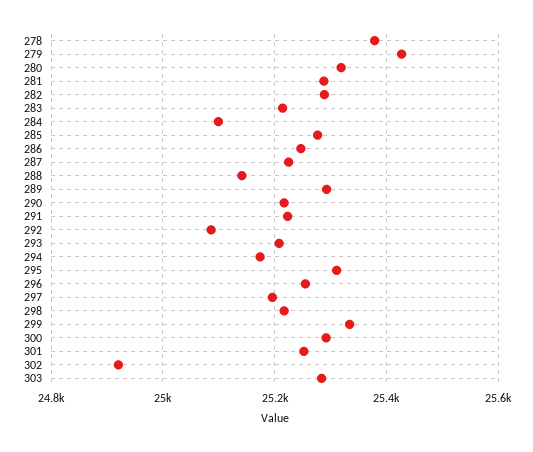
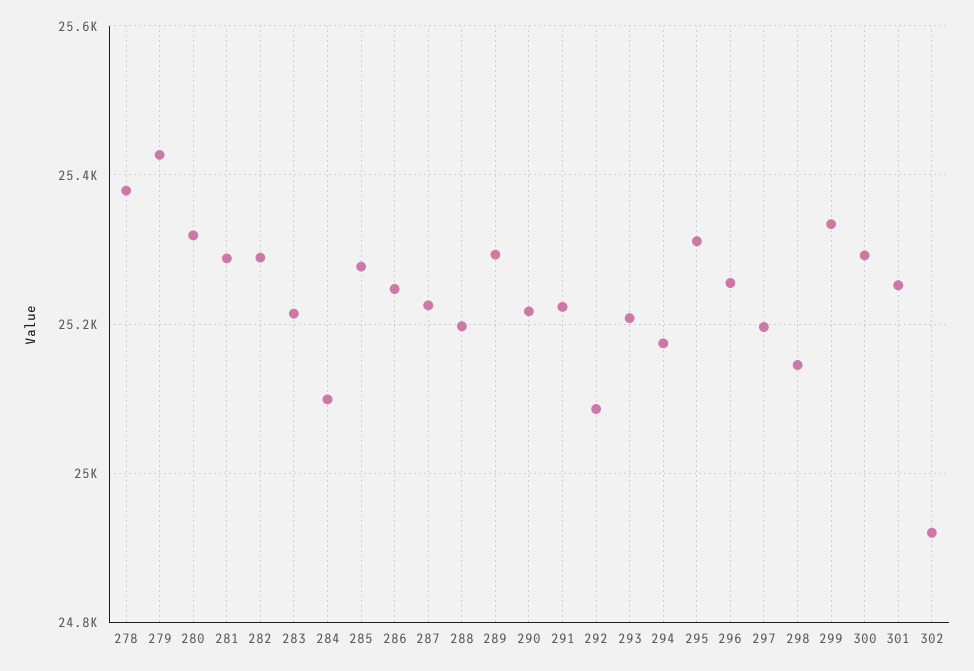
  {
    "278": 25380,
    "279": 25420,
    "280": 25320,
    "281": 25280,
    "282": 25280,
    "283": 25220,
    "284": 25100,
    "285": 25280,
    "286": 25240,
    "287": 25220,
-   "288": 25140,
+   "288": 25200,
    "289": 25300,
    "290": 25220,
    "291": 25220,
    "292": 25080,
    "293": 25200,
    "294": 25180,
    "295": 25320,
    "296": 25260,
    "297": 25200,
-   "298": 25220,
+   "298": 25140,
    "299": 25340,
    "300": 25300,
    "301": 25260,
-   "302": 24920,
+   "302": 24920
-   "303": 25280
  }

